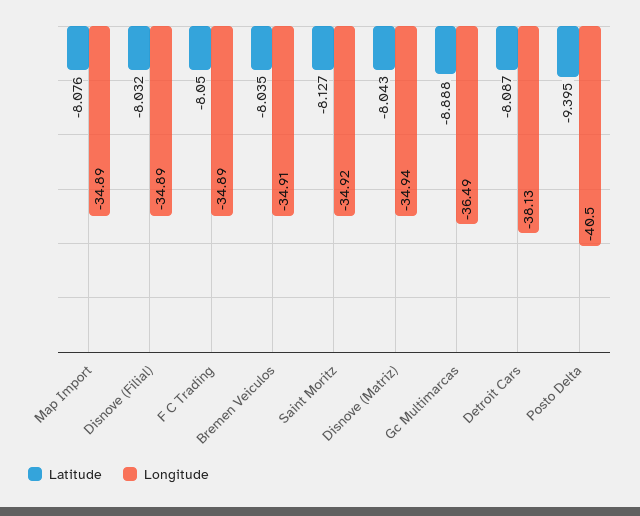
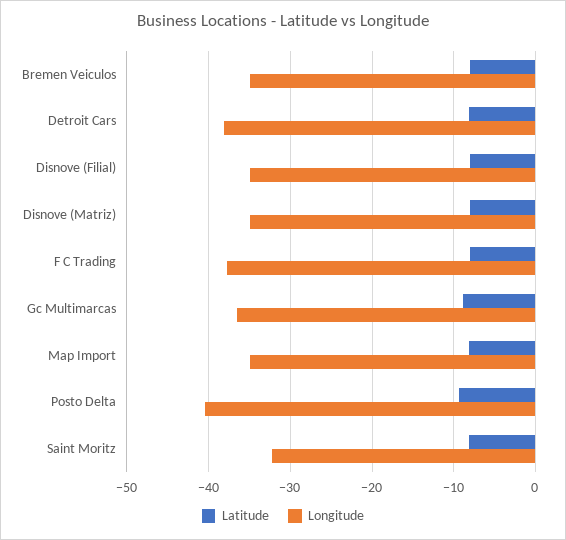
  {
    "Latitude": {
      "Map Import": -8.076,
      "Disnove (Filial)": -8.032,
      "F C Trading": -8.05,
      "Bremen Veiculos": -8.035,
      "Saint Moritz": -8.127,
      "Disnove (Matriz)": -8.043,
      "Gc Multimarcas": -8.888,
      "Detroit Cars": -8.087,
      "Posto Delta": -9.395
    },
    "Longitude": {
      "Map Import": -34.89,
      "Disnove (Filial)": -34.89,
-     "F C Trading": -34.89,
+     "F C Trading": -38,
      "Bremen Veiculos": -34.91,
-     "Saint Moritz": -34.92,
+     "Saint Moritz": -32,
      "Disnove (Matriz)": -34.94,
      "Gc Multimarcas": -36.49,
      "Detroit Cars": -38.13,
      "Posto Delta": -40.5
    }
  }

